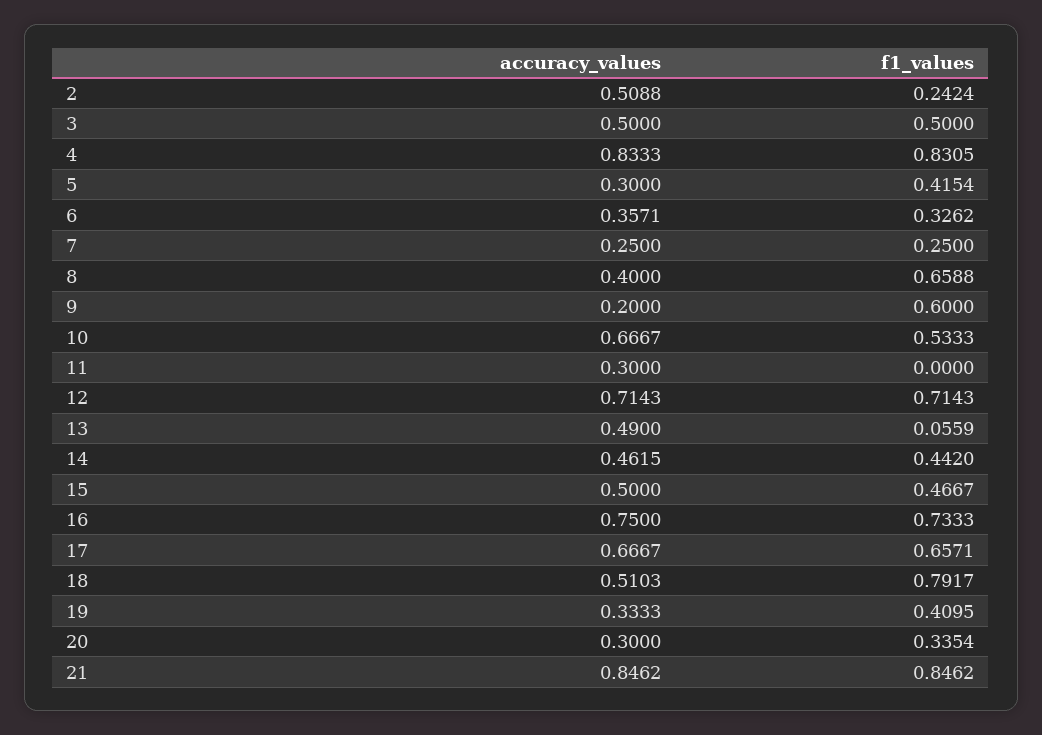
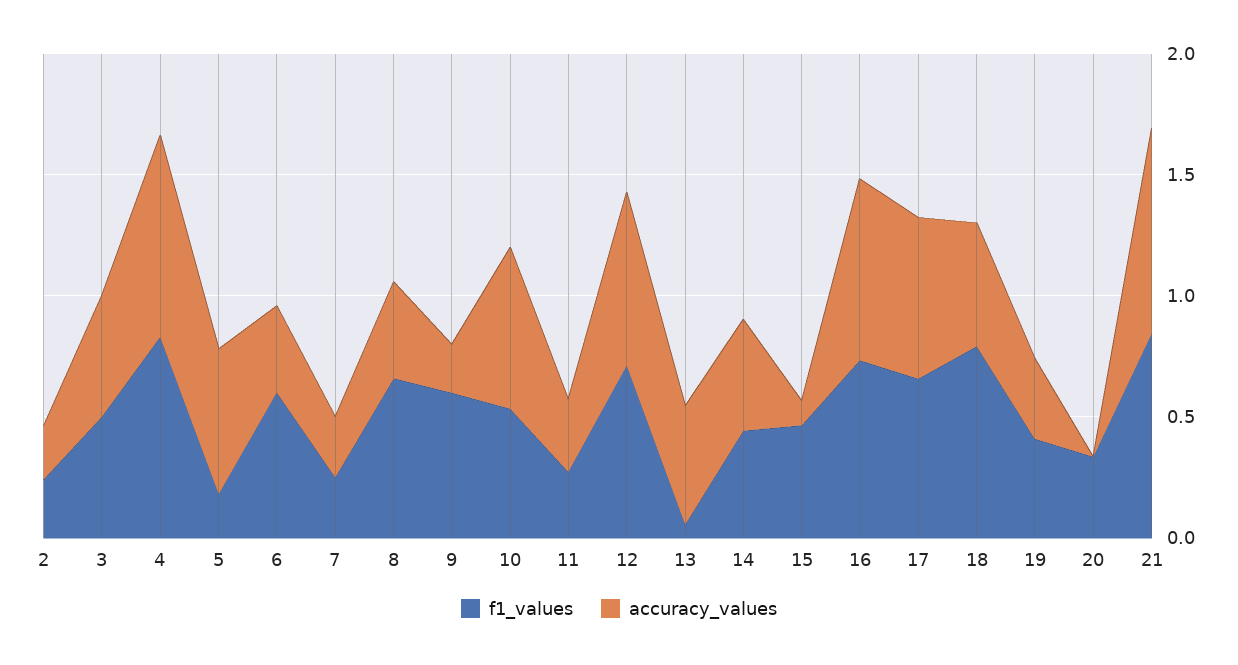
  {
    "accuracy_values": {
-     "2": 0.5088,
+     "2": 0.2,
      "3": 0.5,
      "4": 0.8333,
-     "5": 0.3,
+     "5": 0.6,
      "6": 0.3571,
      "7": 0.25,
      "8": 0.4,
      "9": 0.2,
      "10": 0.6667,
      "11": 0.3,
      "12": 0.7143,
      "13": 0.49,
      "14": 0.4615,
-     "15": 0.5,
+     "15": 0.1,
      "16": 0.75,
      "17": 0.6667,
      "18": 0.5103,
      "19": 0.3333,
-     "20": 0.3,
+     "20": 0,
      "21": 0.8462
    },
    "f1_values": {
      "2": 0.2424,
      "3": 0.5,
      "4": 0.8305,
-     "5": 0.4154,
+     "5": 0.2,
-     "6": 0.3262,
+     "6": 0.6,
      "7": 0.25,
      "8": 0.6588,
      "9": 0.6,
      "10": 0.5333,
-     "11": 0,
+     "11": 0.3,
      "12": 0.7143,
      "13": 0.0559,
      "14": 0.442,
      "15": 0.4667,
      "16": 0.7333,
      "17": 0.6571,
      "18": 0.7917,
      "19": 0.4095,
      "20": 0.3354,
      "21": 0.8462
    }
  }

